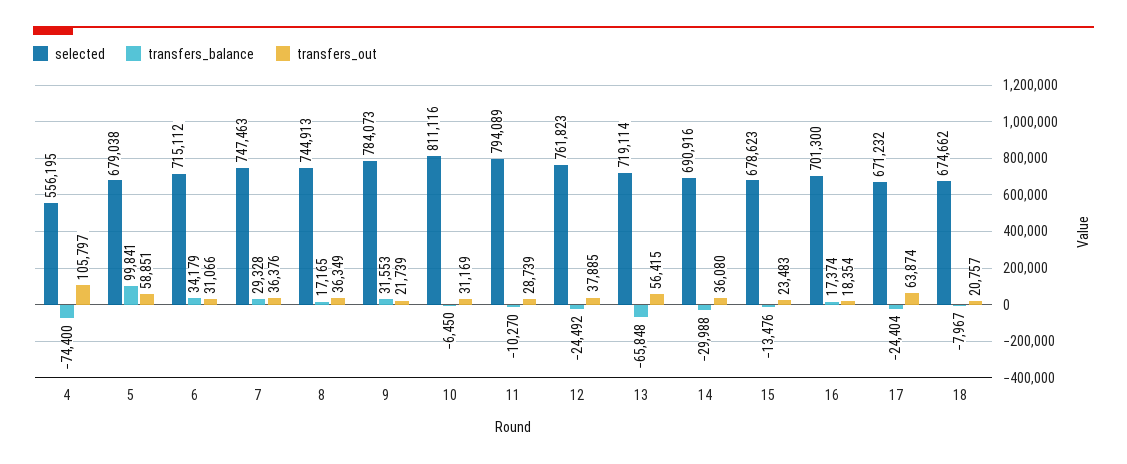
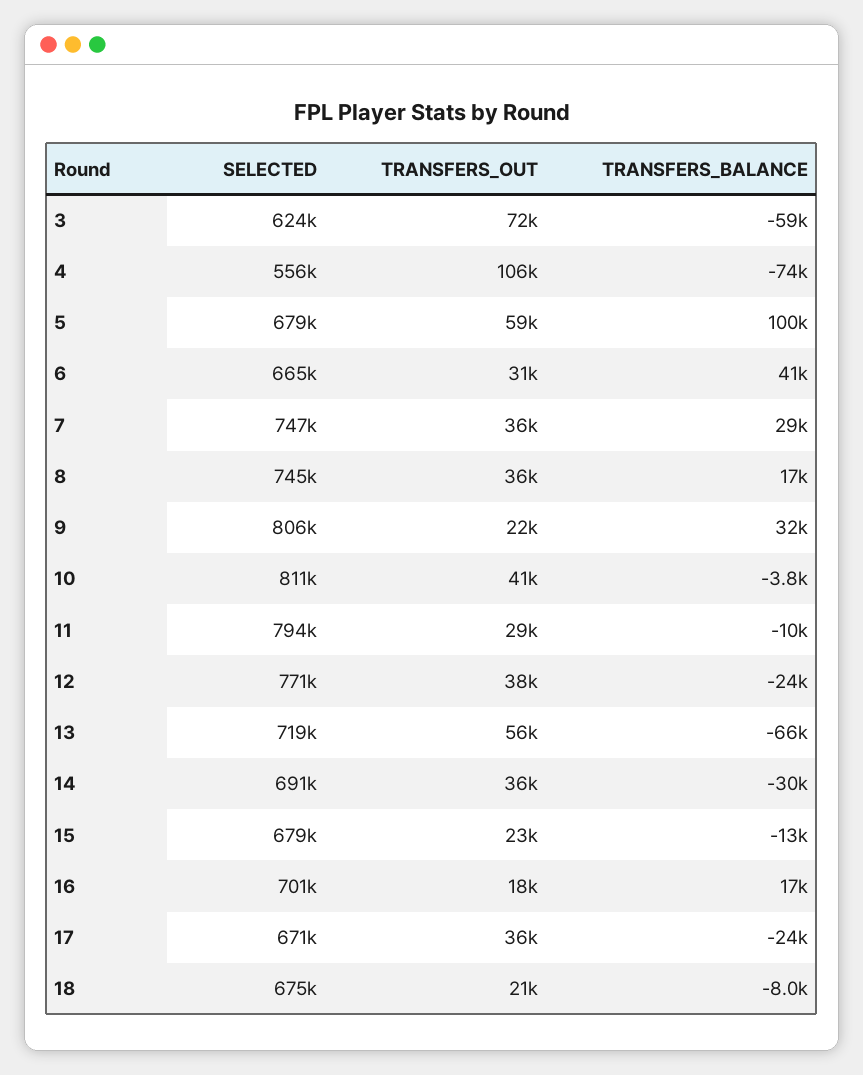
  {
    "selected": {
      "4": 556195,
      "5": 679038,
-     "6": 715112,
+     "6": 665000,
      "7": 747463,
      "8": 744913,
-     "9": 784073,
+     "9": 806000,
      "10": 811116,
      "11": 794089,
-     "12": 761823,
+     "12": 771000,
      "13": 719114,
      "14": 690916,
      "15": 678623,
      "16": 701300,
      "17": 671232,
-     "18": 674662
+     "18": 674662,
+     "3": 624000
    },
    "transfers_balance": {
      "4": -74400,
      "5": 99841,
-     "6": 34179,
+     "6": 41000,
      "7": 29328,
      "8": 17165,
      "9": 31553,
-     "10": -6450,
+     "10": -3800,
      "11": -10270,
      "12": -24492,
      "13": -65848,
      "14": -29988,
      "15": -13476,
      "16": 17374,
      "17": -24404,
-     "18": -7967
+     "18": -7967,
+     "3": -59000
    },
    "transfers_out": {
      "4": 105797,
      "5": 58851,
      "6": 31066,
      "7": 36376,
      "8": 36349,
      "9": 21739,
-     "10": 31169,
+     "10": 41000,
      "11": 28739,
      "12": 37885,
      "13": 56415,
      "14": 36080,
      "15": 23483,
      "16": 18354,
-     "17": 63874,
+     "17": 36000,
-     "18": 20757
+     "18": 20757,
+     "3": 72000
    }
  }

